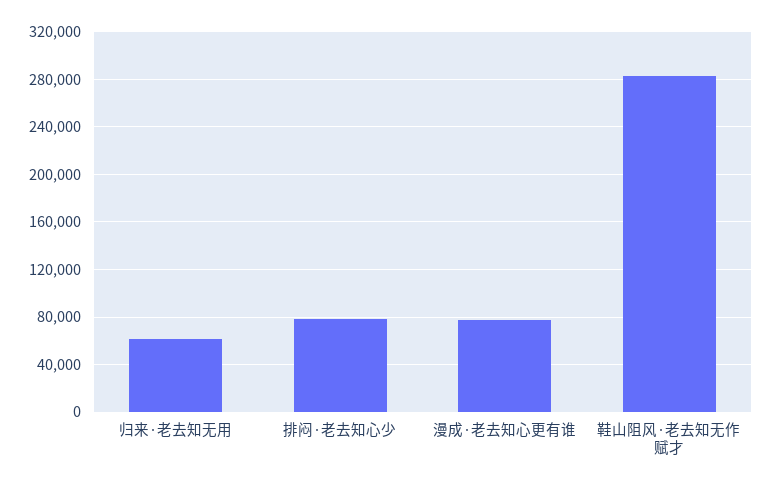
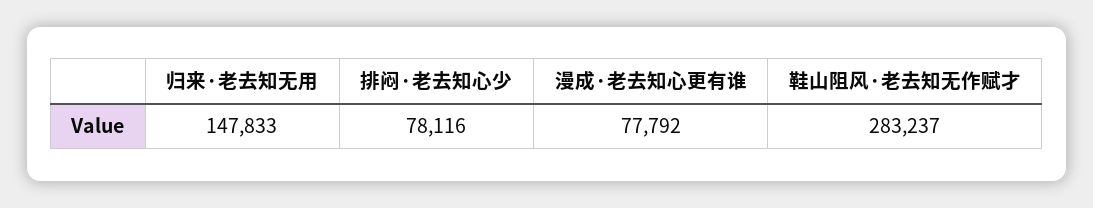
  {
-   "归来·老去知无用": 60000,
+   "归来·老去知无用": 147833,
    "排闷·老去知心少": 78116,
    "漫成·老去知心更有谁": 77792,
    "鞋山阻风·老去知无作赋才": 283237
  }

